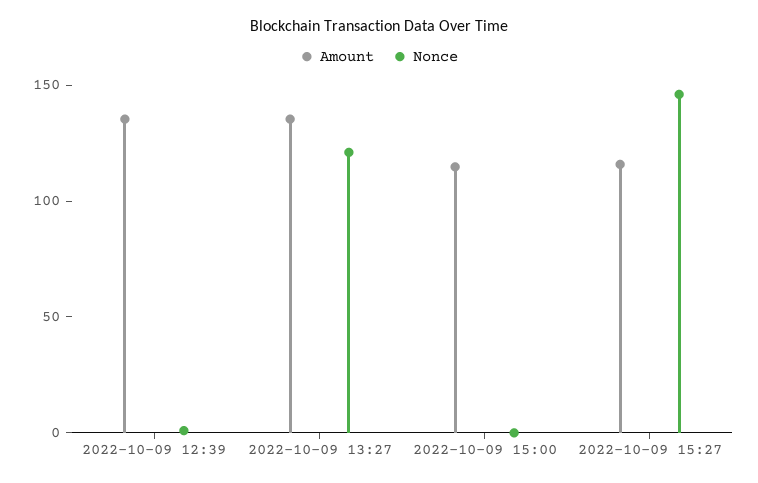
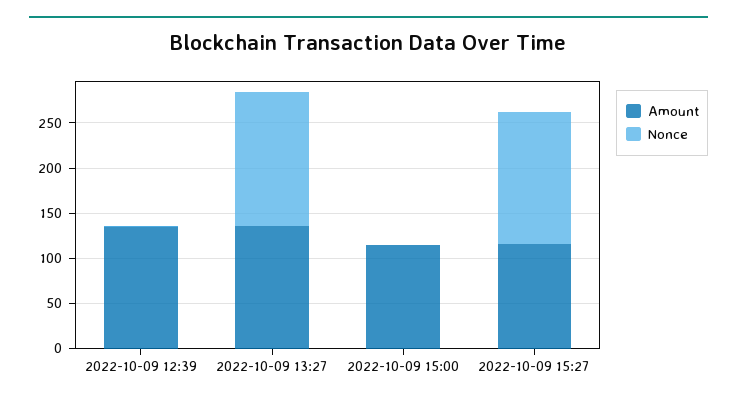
  {
    "Amount": {
      "2022-10-09 12:39": 140,
      "2022-10-09 13:27": 140,
      "2022-10-09 15:00": 110,
      "2022-10-09 15:27": 120
    },
    "Nonce": {
      "2022-10-09 12:39": 0,
-     "2022-10-09 13:27": 120,
+     "2022-10-09 13:27": 150,
      "2022-10-09 15:00": 0,
      "2022-10-09 15:27": 150
    }
  }

